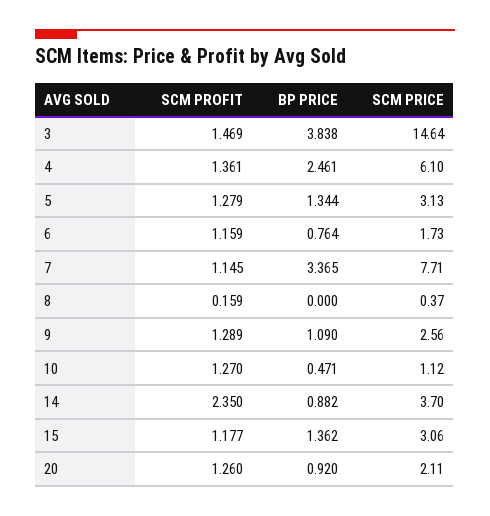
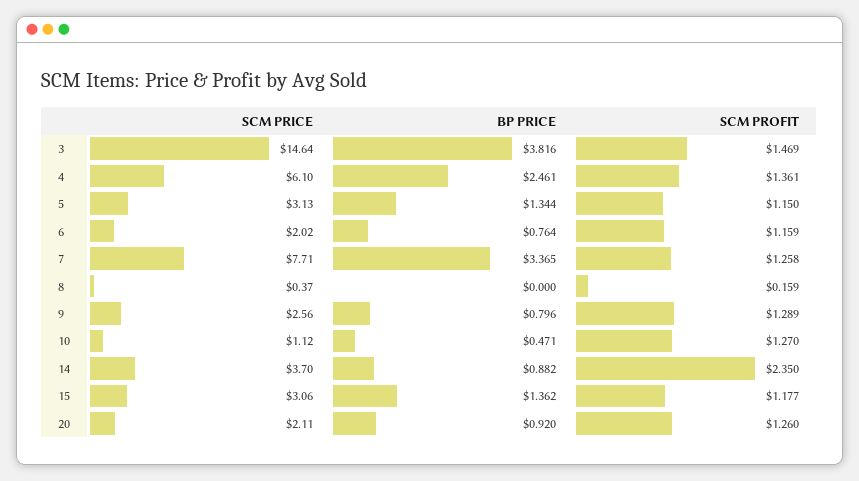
  {
    "SCM PROFIT": {
      "3": 1.469,
      "4": 1.361,
-     "5": 1.279,
+     "5": 1.15,
      "6": 1.159,
-     "7": 1.145,
+     "7": 1.258,
      "8": 0.159,
      "9": 1.289,
      "10": 1.27,
      "14": 2.35,
      "15": 1.177,
      "20": 1.26
    },
    "BP PRICE": {
-     "3": 3.838,
+     "3": 3.816,
      "4": 2.461,
      "5": 1.344,
      "6": 0.764,
      "7": 3.365,
      "8": 0,
-     "9": 1.09,
+     "9": 0.796,
      "10": 0.471,
      "14": 0.882,
      "15": 1.362,
      "20": 0.92
    },
    "SCM PRICE": {
      "3": 14.64,
      "4": 6.1,
      "5": 3.13,
-     "6": 1.73,
+     "6": 2.02,
      "7": 7.71,
      "8": 0.37,
      "9": 2.56,
      "10": 1.12,
      "14": 3.7,
      "15": 3.06,
      "20": 2.11
    }
  }

